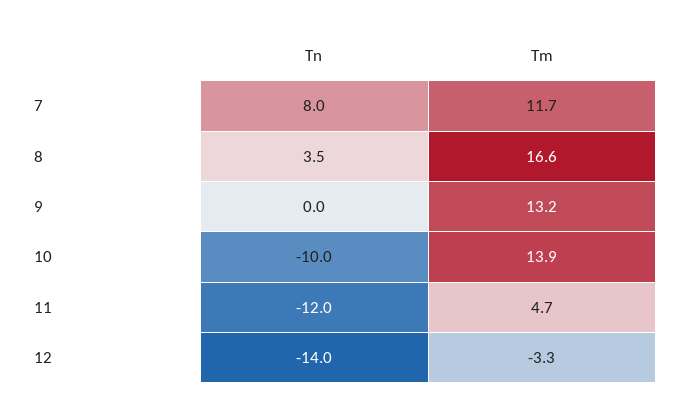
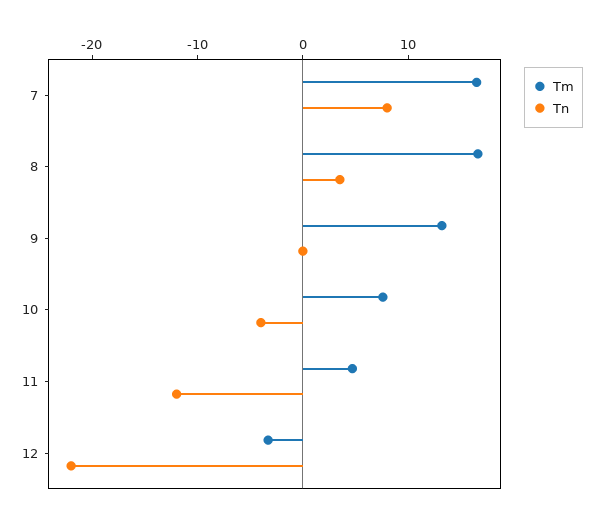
  {
    "Tn": {
      "7": 8,
      "8": 3.5,
      "9": 0,
-     "10": -10,
+     "10": -4,
      "11": -12,
-     "12": -14
+     "12": -22
    },
    "Tm": {
-     "7": 11.7,
+     "7": 16,
      "8": 16.6,
      "9": 13.2,
-     "10": 13.9,
+     "10": 8,
      "11": 4.7,
      "12": -3.3
    }
  }

